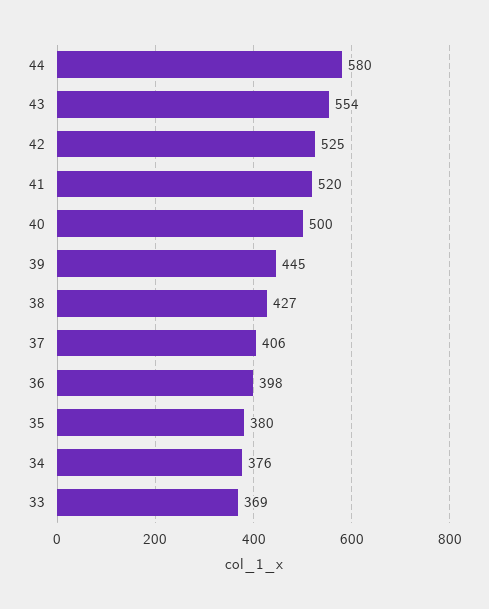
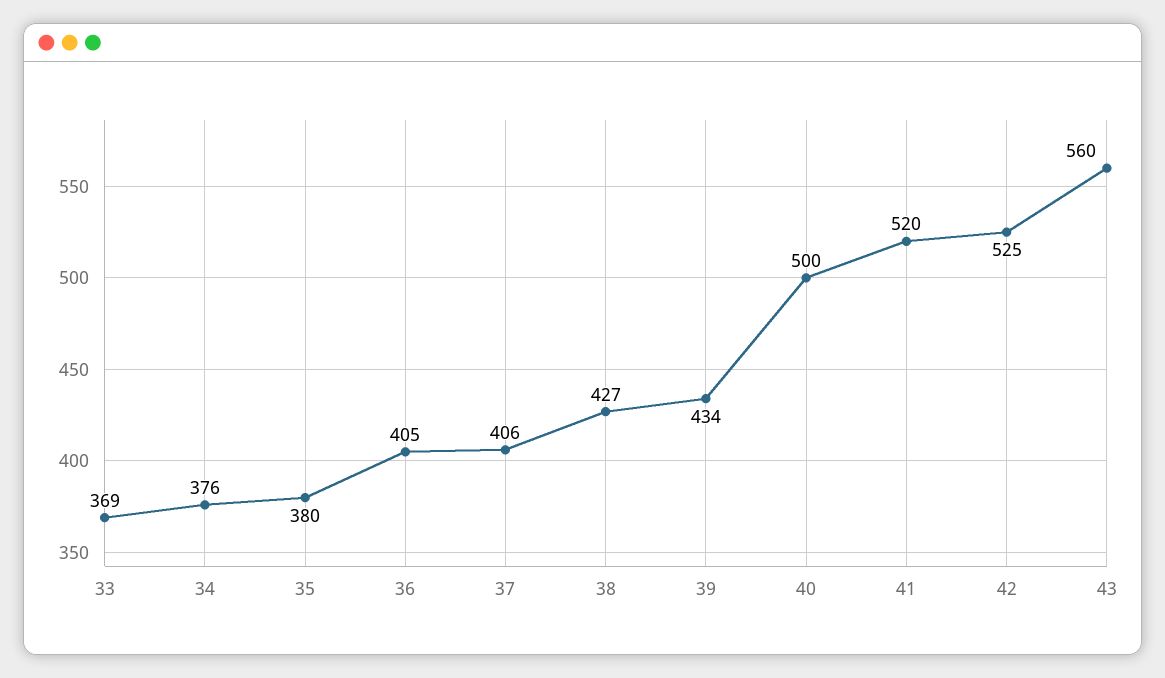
  {
-   "44": 580,
-   "43": 554,
+   "43": 560,
    "42": 525,
    "41": 520,
    "40": 500,
-   "39": 445,
+   "39": 434,
    "38": 427,
    "37": 406,
-   "36": 398,
+   "36": 405,
    "35": 380,
    "34": 376,
    "33": 369
  }

